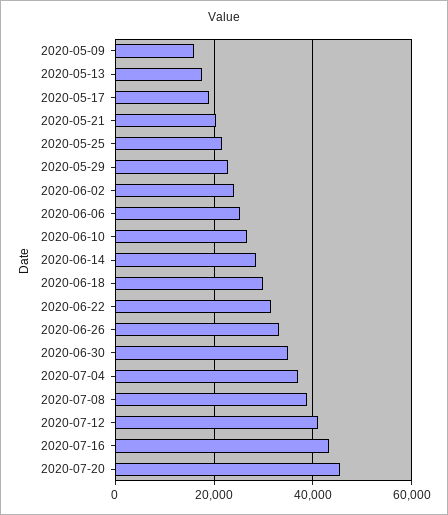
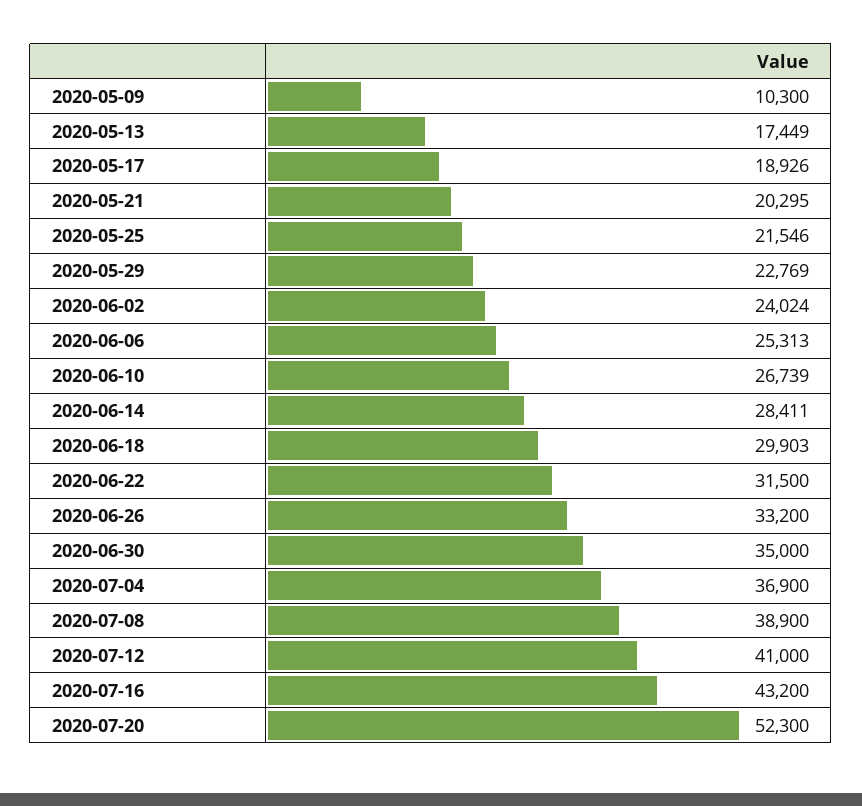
  {
-   "2020-05-09": 16000,
+   "2020-05-09": 10300,
    "2020-05-13": 17449,
    "2020-05-17": 18926,
    "2020-05-21": 20295,
    "2020-05-25": 21546,
    "2020-05-29": 22769,
    "2020-06-02": 24024,
    "2020-06-06": 25313,
    "2020-06-10": 26739,
    "2020-06-14": 28411,
    "2020-06-18": 29903,
    "2020-06-22": 31500,
    "2020-06-26": 33200,
    "2020-06-30": 35000,
    "2020-07-04": 36900,
    "2020-07-08": 38900,
    "2020-07-12": 41000,
    "2020-07-16": 43200,
-   "2020-07-20": 46000
+   "2020-07-20": 52300
  }

